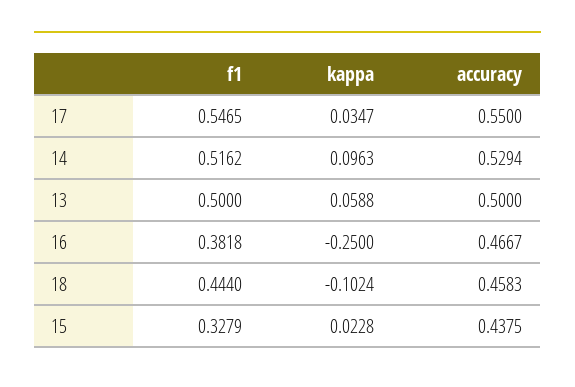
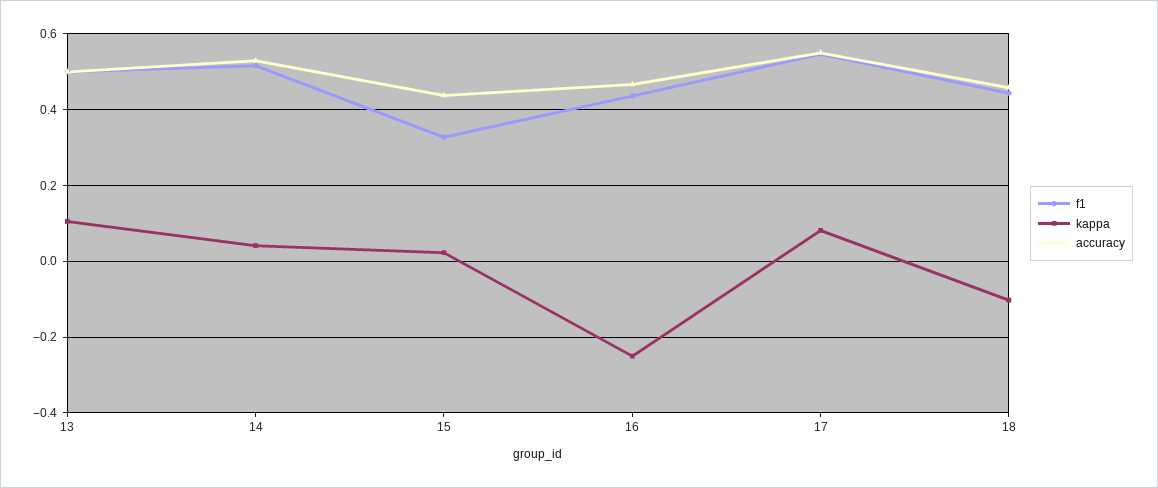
  {
    "f1": {
      "17": 0.5465,
      "14": 0.5162,
      "13": 0.5,
-     "16": 0.3818,
+     "16": 0.44,
      "18": 0.444,
      "15": 0.3279
    },
    "kappa": {
-     "17": 0.0347,
+     "17": 0.08,
-     "14": 0.0963,
+     "14": 0.04,
-     "13": 0.0588,
+     "13": 0.1,
      "16": -0.25,
      "18": -0.1024,
      "15": 0.0228
    },
    "accuracy": {
      "17": 0.55,
      "14": 0.5294,
      "13": 0.5,
      "16": 0.4667,
      "18": 0.4583,
      "15": 0.4375
    }
  }

